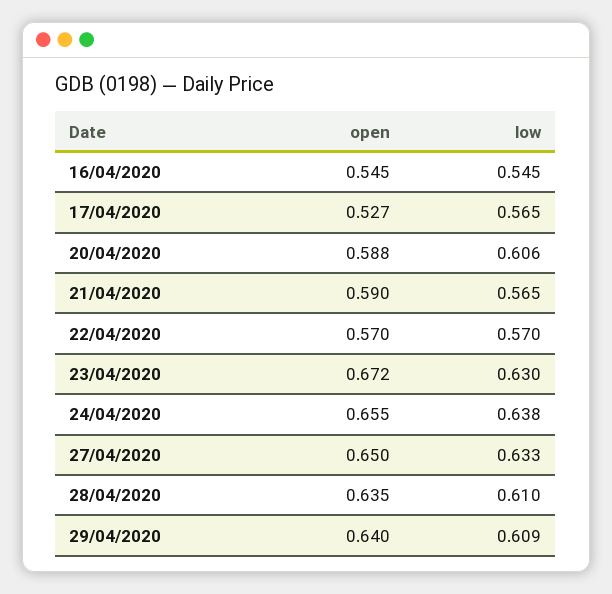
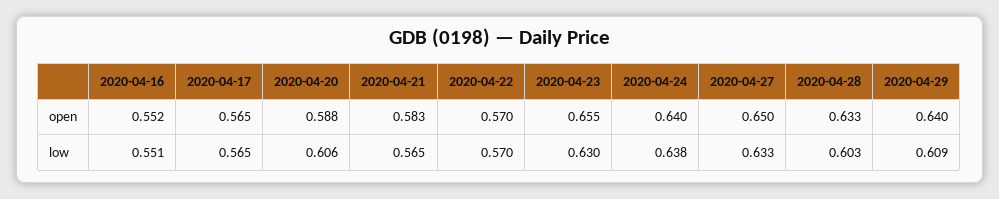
  {
    "open": {
-     "16/04/2020": 0.545,
+     "16/04/2020": 0.552,
-     "17/04/2020": 0.527,
+     "17/04/2020": 0.565,
      "20/04/2020": 0.588,
-     "21/04/2020": 0.59,
+     "21/04/2020": 0.583,
      "22/04/2020": 0.57,
-     "23/04/2020": 0.672,
+     "23/04/2020": 0.655,
-     "24/04/2020": 0.655,
+     "24/04/2020": 0.64,
      "27/04/2020": 0.65,
-     "28/04/2020": 0.635,
+     "28/04/2020": 0.633,
      "29/04/2020": 0.64
    },
    "low": {
-     "16/04/2020": 0.545,
+     "16/04/2020": 0.551,
      "17/04/2020": 0.565,
      "20/04/2020": 0.606,
      "21/04/2020": 0.565,
      "22/04/2020": 0.57,
      "23/04/2020": 0.63,
      "24/04/2020": 0.638,
      "27/04/2020": 0.633,
-     "28/04/2020": 0.61,
+     "28/04/2020": 0.603,
      "29/04/2020": 0.609
    }
  }

